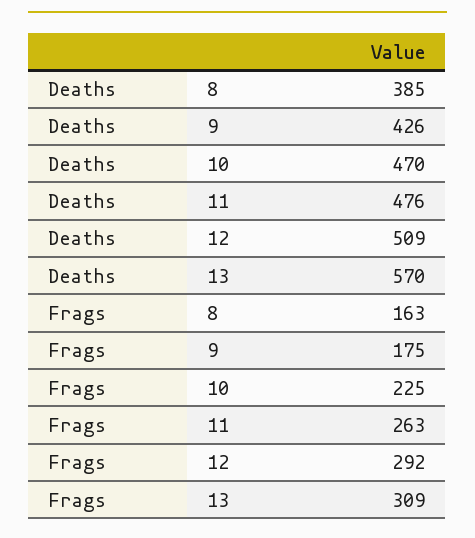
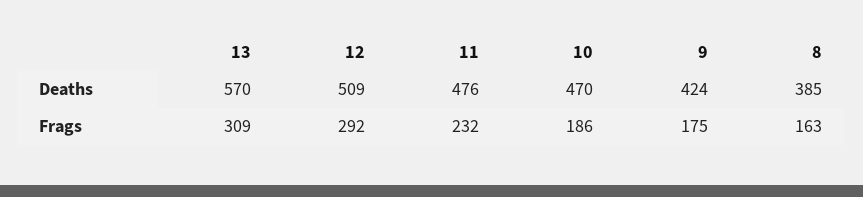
  {
    "Deaths": {
      "8": 385,
-     "9": 426,
+     "9": 424,
      "10": 470,
      "11": 476,
      "12": 509,
      "13": 570
    },
    "Frags": {
      "8": 163,
      "9": 175,
-     "10": 225,
+     "10": 186,
-     "11": 263,
+     "11": 232,
      "12": 292,
      "13": 309
    }
  }

